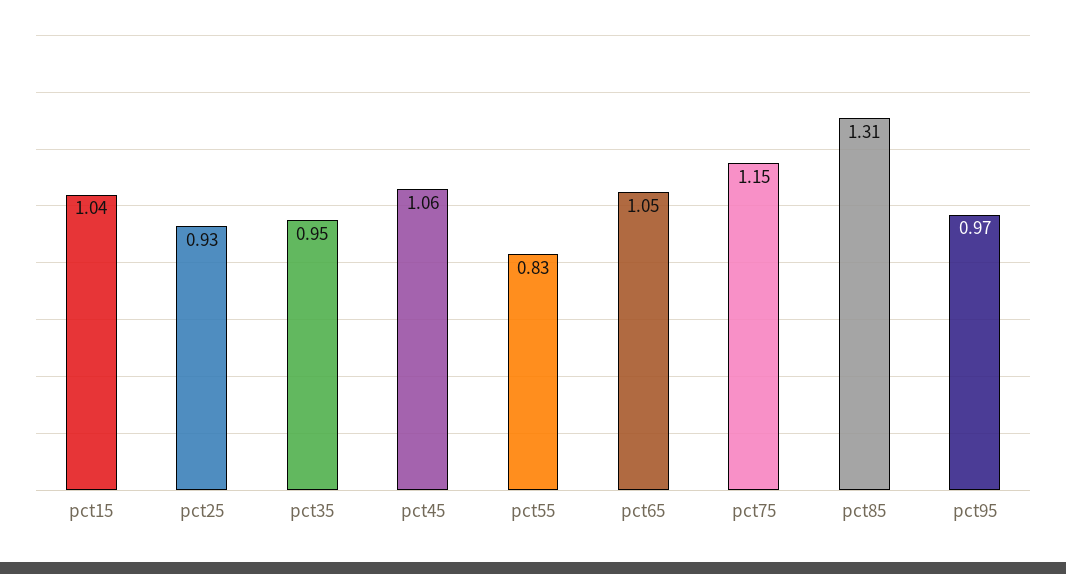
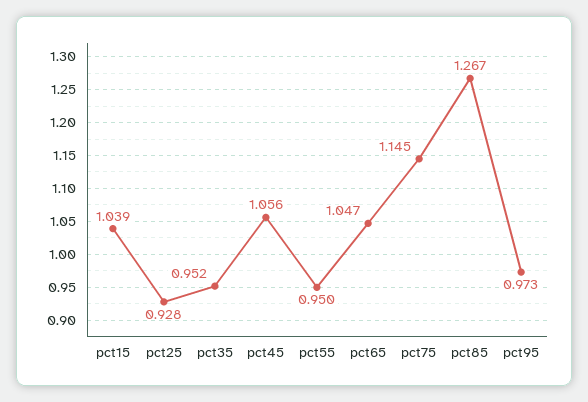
  {
    "pct15": 1.039,
    "pct25": 0.928,
    "pct35": 0.952,
    "pct45": 1.056,
-   "pct55": 0.83,
+   "pct55": 0.95,
    "pct65": 1.047,
    "pct75": 1.145,
-   "pct85": 1.31,
+   "pct85": 1.267,
    "pct95": 0.973
  }

